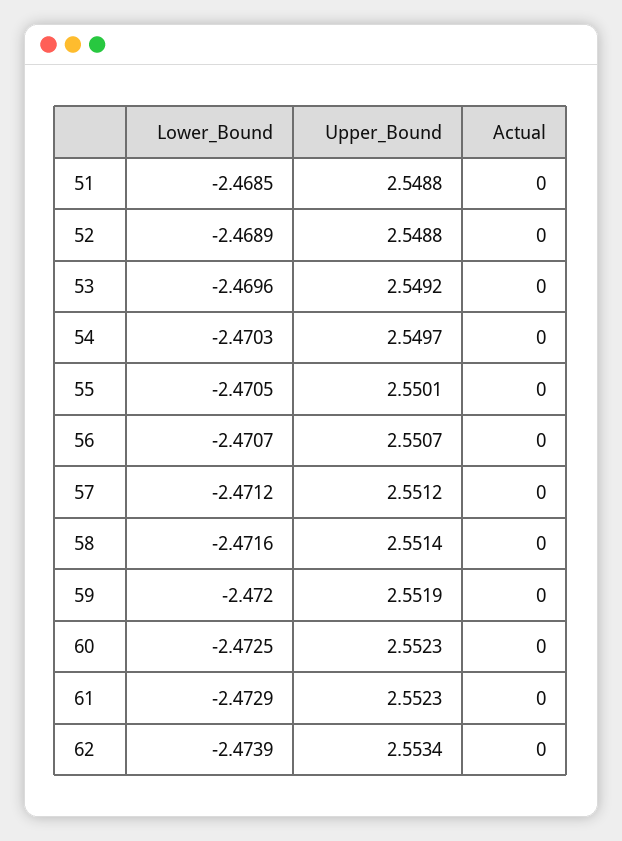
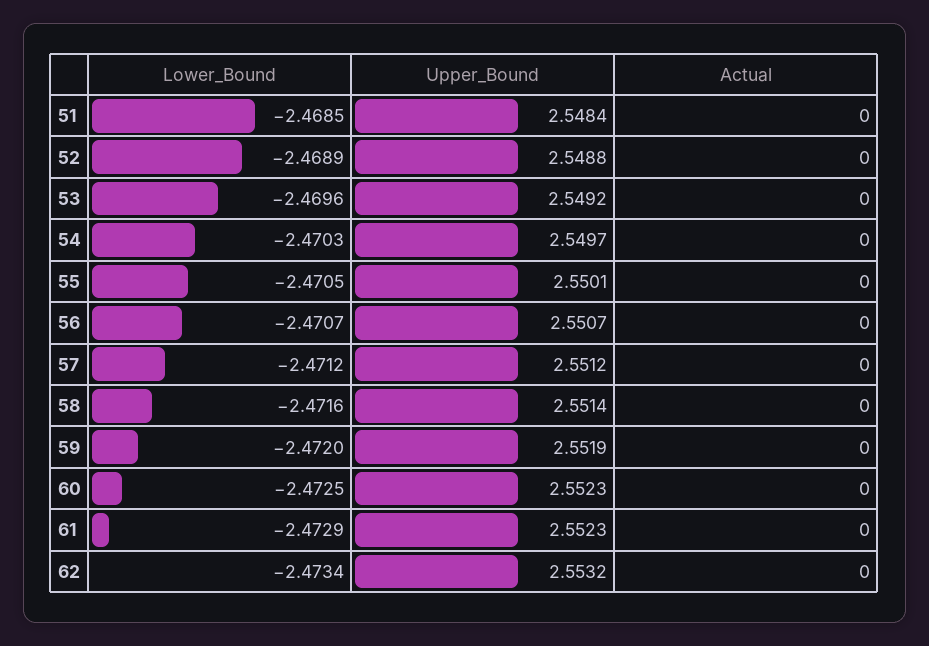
  {
    "Lower_Bound": {
      "51": -2.4685,
      "52": -2.4689,
      "53": -2.4696,
      "54": -2.4703,
      "55": -2.4705,
      "56": -2.4707,
      "57": -2.4712,
      "58": -2.4716,
      "59": -2.472,
      "60": -2.4725,
      "61": -2.4729,
-     "62": -2.4739
+     "62": -2.4734
    },
    "Upper_Bound": {
-     "51": 2.5488,
+     "51": 2.5484,
      "52": 2.5488,
      "53": 2.5492,
      "54": 2.5497,
      "55": 2.5501,
      "56": 2.5507,
      "57": 2.5512,
      "58": 2.5514,
      "59": 2.5519,
      "60": 2.5523,
      "61": 2.5523,
-     "62": 2.5534
+     "62": 2.5532
    },
    "Actual": {
      "51": 0,
      "52": 0,
      "53": 0,
      "54": 0,
      "55": 0,
      "56": 0,
      "57": 0,
      "58": 0,
      "59": 0,
      "60": 0,
      "61": 0,
      "62": 0
    }
  }

